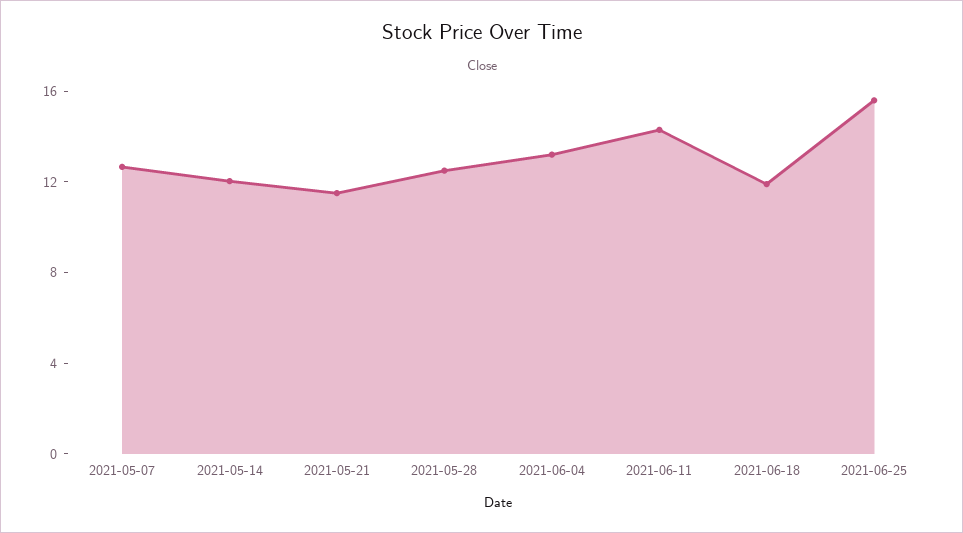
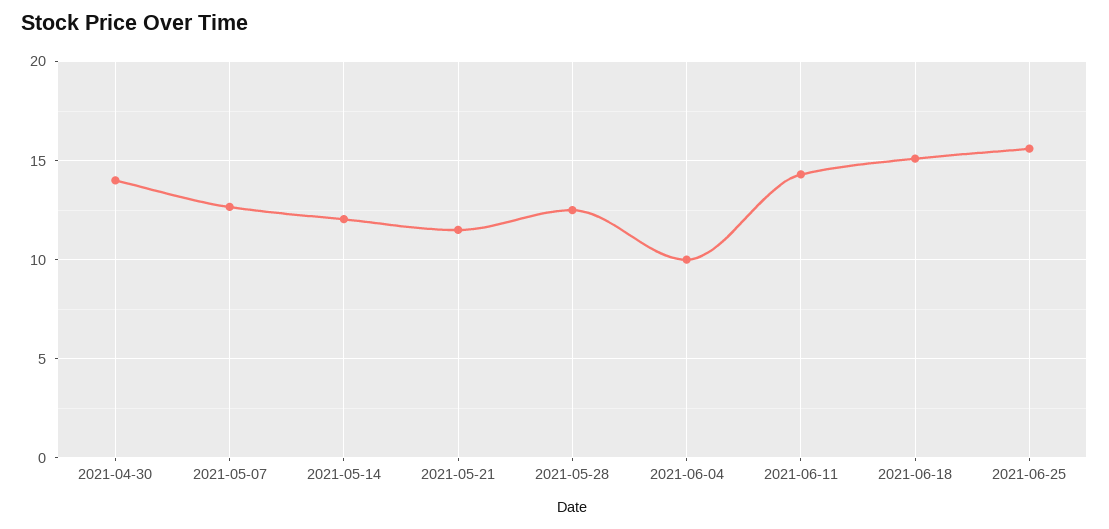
  {
    "2021-05-07": 12.5,
    "2021-05-14": 12,
    "2021-05-21": 11.5,
    "2021-05-28": 12.5,
-   "2021-06-04": 13,
+   "2021-06-04": 10,
    "2021-06-11": 14.5,
-   "2021-06-18": 12,
+   "2021-06-18": 15,
-   "2021-06-25": 15.5
+   "2021-06-25": 15.5,
+   "2021-04-30": 14
  }

